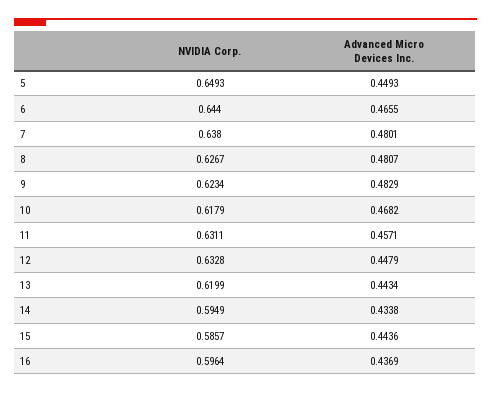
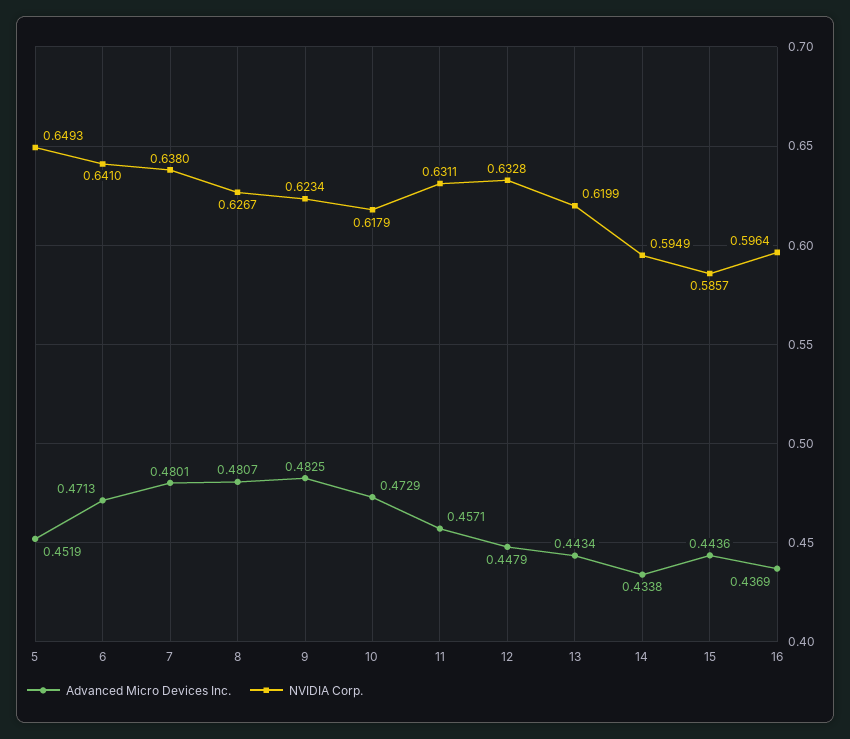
  {
    "NVIDIA Corp.": {
      "5": 0.6493,
-     "6": 0.644,
+     "6": 0.641,
      "7": 0.638,
      "8": 0.6267,
      "9": 0.6234,
      "10": 0.6179,
      "11": 0.6311,
      "12": 0.6328,
      "13": 0.6199,
      "14": 0.5949,
      "15": 0.5857,
      "16": 0.5964
    },
    "Advanced Micro Devices Inc.": {
-     "5": 0.4493,
+     "5": 0.4519,
-     "6": 0.4655,
+     "6": 0.4713,
      "7": 0.4801,
      "8": 0.4807,
-     "9": 0.4829,
+     "9": 0.4825,
-     "10": 0.4682,
+     "10": 0.4729,
      "11": 0.4571,
      "12": 0.4479,
      "13": 0.4434,
      "14": 0.4338,
      "15": 0.4436,
      "16": 0.4369
    }
  }

